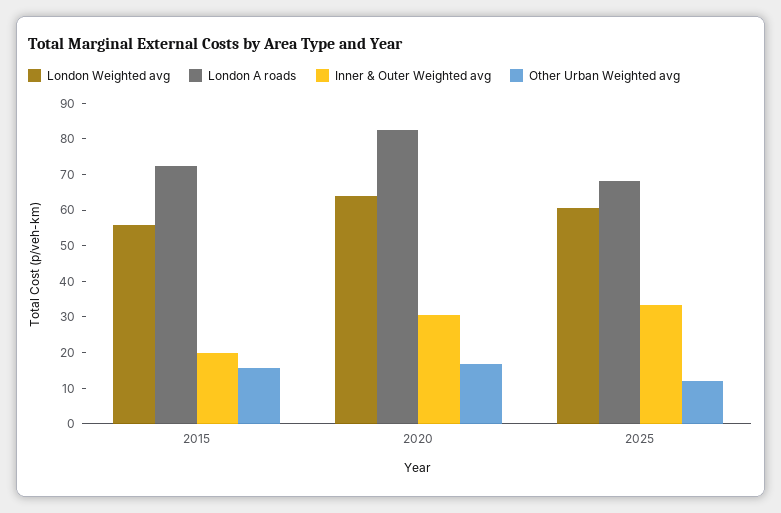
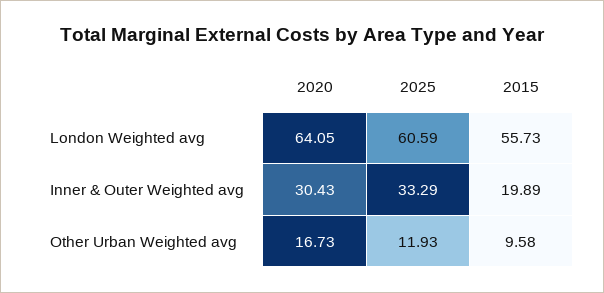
  {
    "London Weighted avg": {
      "2015": 55.73,
      "2020": 64.05,
      "2025": 60.59
    },
-   "London A roads": {
-     "2015": 72.5,
-     "2020": 82.5,
-     "2025": 67.5
-   },
    "Inner & Outer Weighted avg": {
      "2015": 19.89,
      "2020": 30.43,
      "2025": 33.29
    },
    "Other Urban Weighted avg": {
-     "2015": 15,
+     "2015": 9.58,
      "2020": 16.73,
      "2025": 11.93
    }
  }

